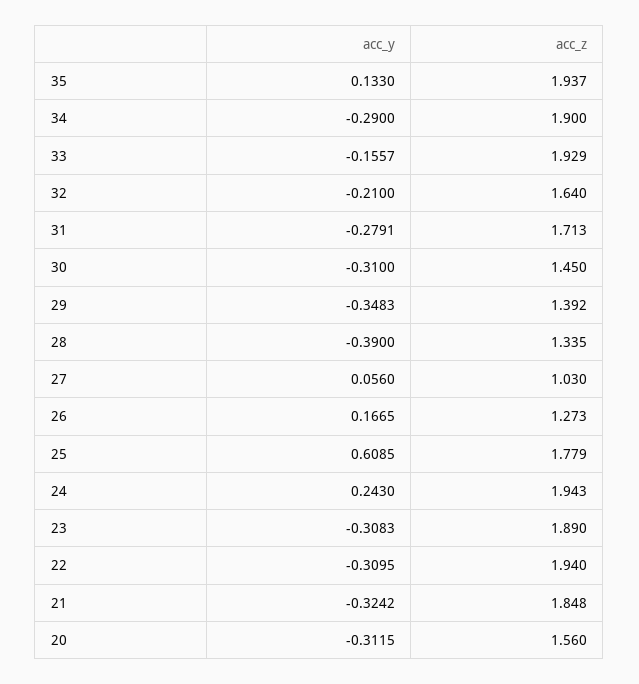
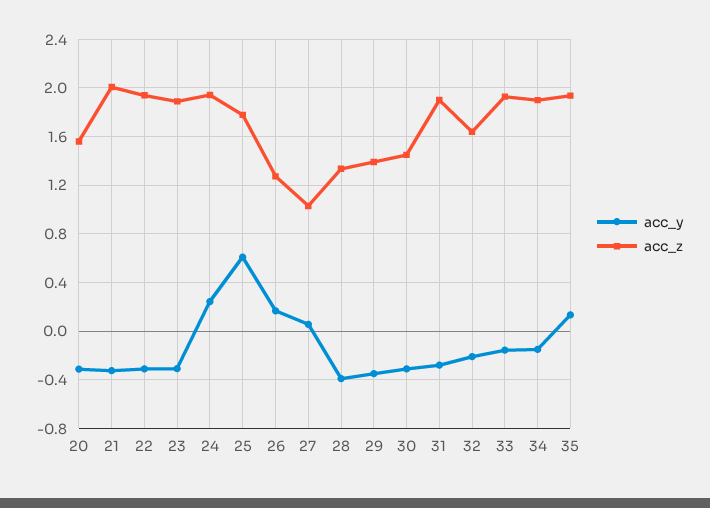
  {
    "acc_y": {
      "35": 0.133,
-     "34": -0.29,
+     "34": -0.15,
      "33": -0.1557,
      "32": -0.21,
      "31": -0.2791,
      "30": -0.31,
      "29": -0.3483,
      "28": -0.39,
      "27": 0.056,
      "26": 0.1665,
      "25": 0.6085,
      "24": 0.243,
      "23": -0.3083,
      "22": -0.3095,
      "21": -0.3242,
      "20": -0.3115
    },
    "acc_z": {
      "35": 1.937,
      "34": 1.9,
      "33": 1.929,
      "32": 1.64,
-     "31": 1.713,
+     "31": 1.9,
      "30": 1.45,
      "29": 1.392,
      "28": 1.335,
      "27": 1.03,
      "26": 1.273,
      "25": 1.779,
      "24": 1.943,
      "23": 1.89,
      "22": 1.94,
-     "21": 1.848,
+     "21": 2,
      "20": 1.56
    }
  }

